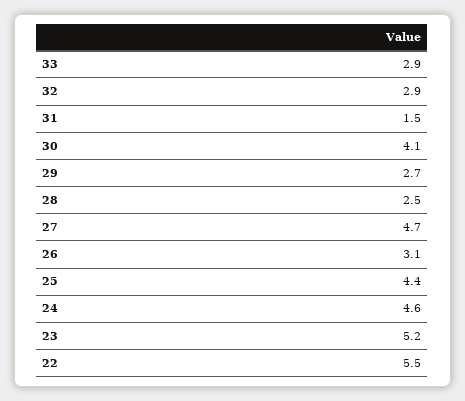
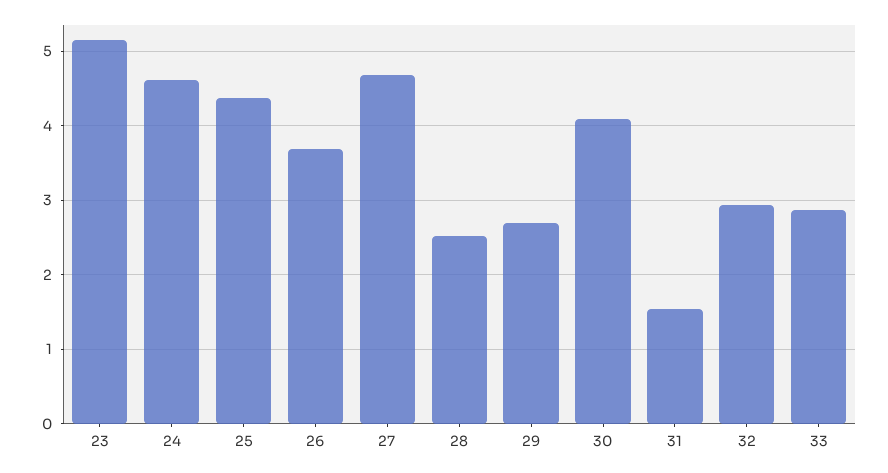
  {
    "33": 2.9,
    "32": 2.9,
    "31": 1.5,
    "30": 4.1,
    "29": 2.7,
    "28": 2.5,
    "27": 4.7,
-   "26": 3.1,
+   "26": 3.7,
    "25": 4.4,
    "24": 4.6,
-   "23": 5.2,
+   "23": 5.2
-   "22": 5.5
  }

